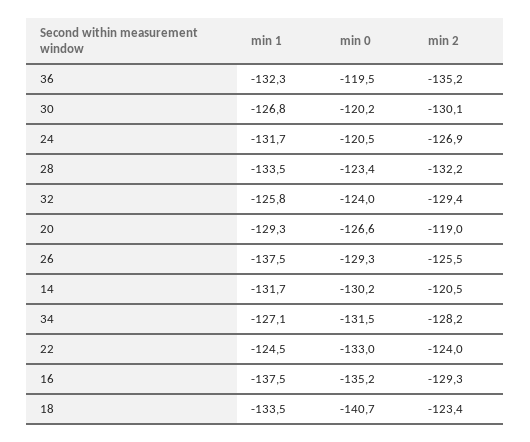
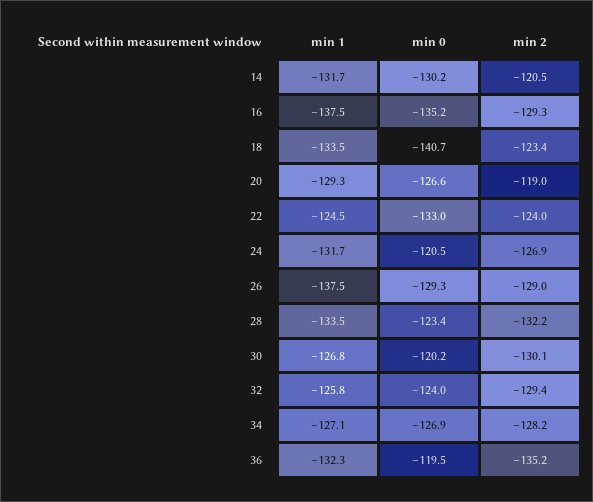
  {
    "min 1": {
      "36": -132.3,
      "30": -126.8,
      "24": -131.7,
      "28": -133.5,
      "32": -125.8,
      "20": -129.3,
      "26": -137.5,
      "14": -131.7,
      "34": -127.1,
      "22": -124.5,
      "16": -137.5,
      "18": -133.5
    },
    "min 0": {
      "36": -119.5,
      "30": -120.2,
      "24": -120.5,
      "28": -123.4,
      "32": -124,
      "20": -126.6,
      "26": -129.3,
      "14": -130.2,
-     "34": -131.5,
+     "34": -126.9,
      "22": -133,
      "16": -135.2,
      "18": -140.7
    },
    "min 2": {
      "36": -135.2,
      "30": -130.1,
      "24": -126.9,
      "28": -132.2,
      "32": -129.4,
      "20": -119,
-     "26": -125.5,
+     "26": -129,
      "14": -120.5,
      "34": -128.2,
      "22": -124,
      "16": -129.3,
      "18": -123.4
    }
  }

